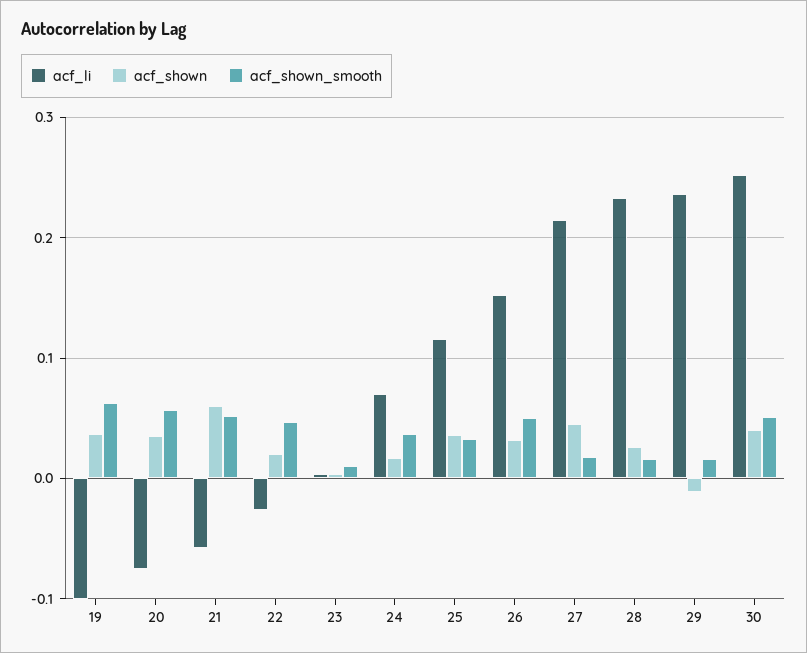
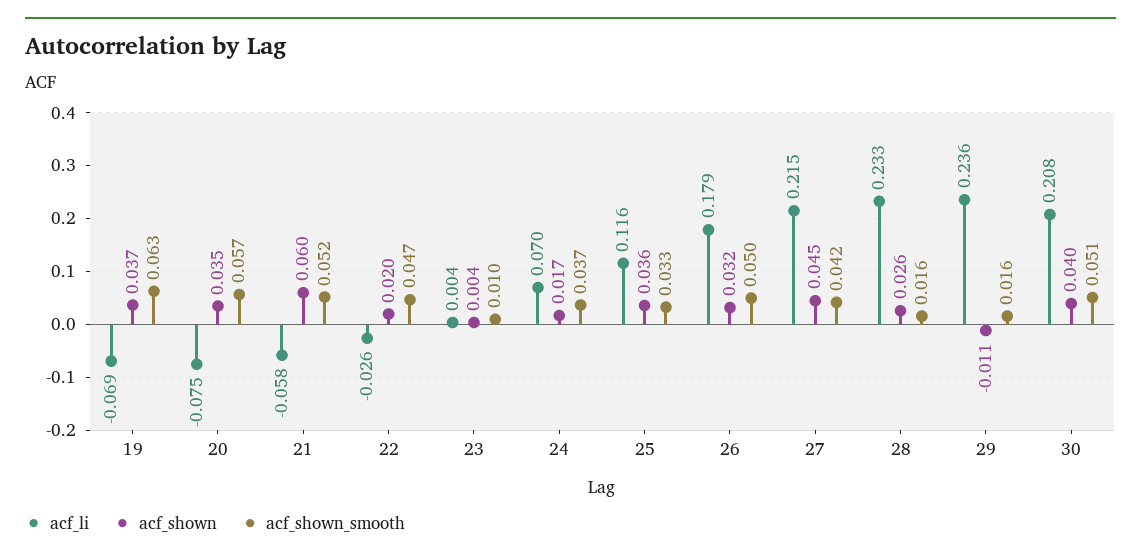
  {
    "acf_li": {
-     "19": -0.1,
+     "19": -0.069,
      "20": -0.075,
      "21": -0.058,
      "22": -0.026,
      "23": 0.004,
      "24": 0.07,
      "25": 0.116,
-     "26": 0.15,
+     "26": 0.179,
      "27": 0.215,
      "28": 0.233,
      "29": 0.236,
-     "30": 0.25
+     "30": 0.208
    },
    "acf_shown": {
      "19": 0.037,
      "20": 0.035,
      "21": 0.06,
      "22": 0.02,
      "23": 0.004,
      "24": 0.017,
      "25": 0.036,
      "26": 0.032,
      "27": 0.045,
      "28": 0.026,
      "29": -0.011,
      "30": 0.04
    },
    "acf_shown_smooth": {
      "19": 0.063,
      "20": 0.057,
      "21": 0.052,
      "22": 0.047,
      "23": 0.01,
      "24": 0.037,
      "25": 0.033,
      "26": 0.05,
-     "27": 0.02,
+     "27": 0.042,
      "28": 0.016,
      "29": 0.016,
      "30": 0.051
    }
  }

